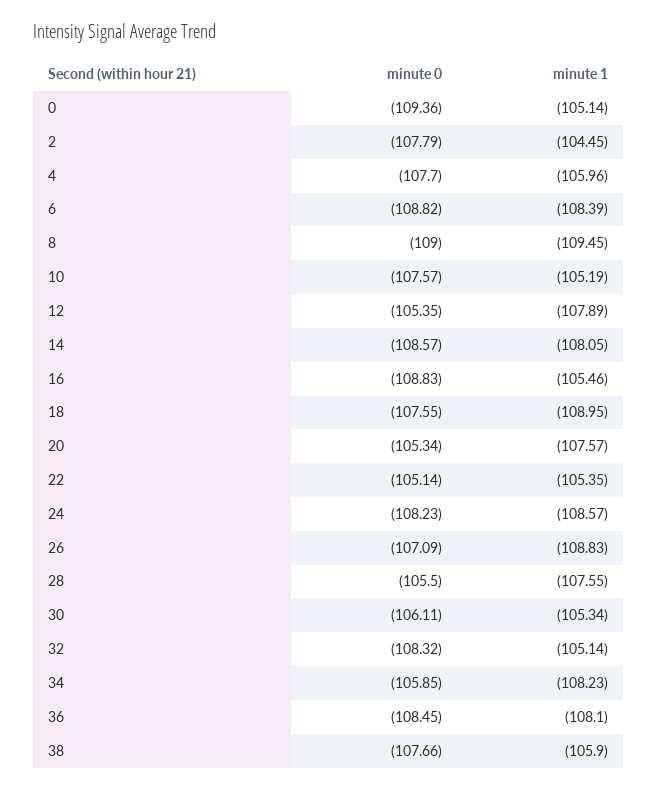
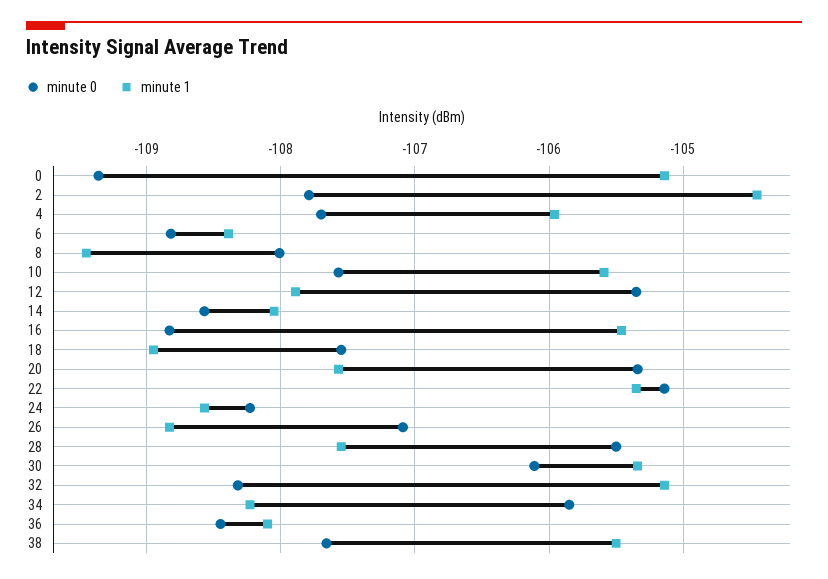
  {
    "minute 0": {
      "0": -109.36,
      "2": -107.79,
      "4": -107.7,
      "6": -108.82,
-     "8": -109,
+     "8": -108,
      "10": -107.57,
      "12": -105.35,
      "14": -108.57,
      "16": -108.83,
      "18": -107.55,
      "20": -105.34,
      "22": -105.14,
      "24": -108.23,
      "26": -107.09,
      "28": -105.5,
      "30": -106.11,
      "32": -108.32,
      "34": -105.85,
      "36": -108.45,
      "38": -107.66
    },
    "minute 1": {
      "0": -105.14,
      "2": -104.45,
      "4": -105.96,
      "6": -108.39,
      "8": -109.45,
-     "10": -105.19,
+     "10": -105.6,
      "12": -107.89,
      "14": -108.05,
      "16": -105.46,
      "18": -108.95,
      "20": -107.57,
      "22": -105.35,
      "24": -108.57,
      "26": -108.83,
      "28": -107.55,
      "30": -105.34,
      "32": -105.14,
      "34": -108.23,
      "36": -108.1,
-     "38": -105.9
+     "38": -105.5
    }
  }

